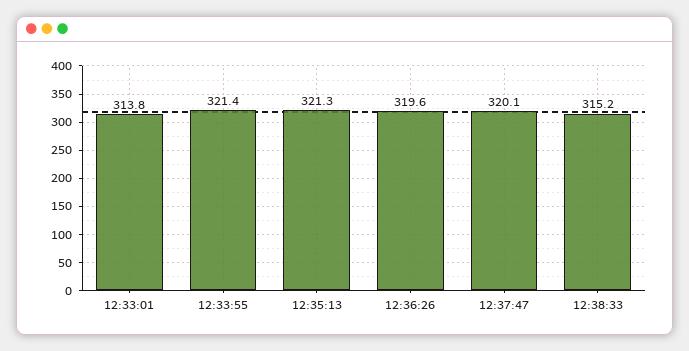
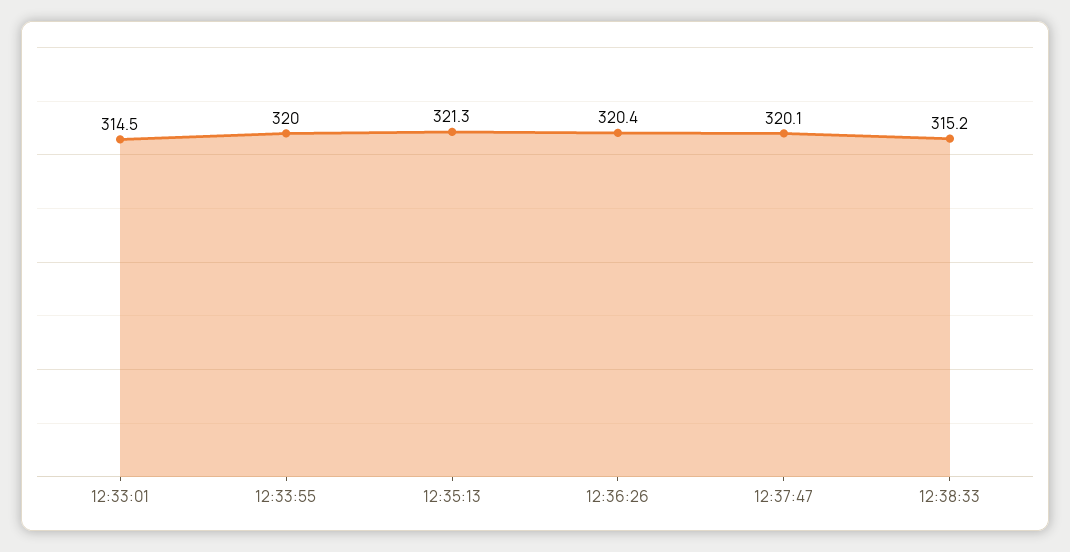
  {
-   "12:33:01": 313.8,
+   "12:33:01": 314.5,
-   "12:33:55": 321.4,
+   "12:33:55": 320,
    "12:35:13": 321.3,
-   "12:36:26": 319.6,
+   "12:36:26": 320.4,
    "12:37:47": 320.1,
    "12:38:33": 315.2
  }

